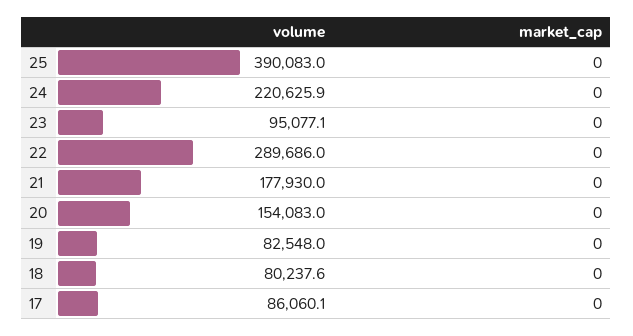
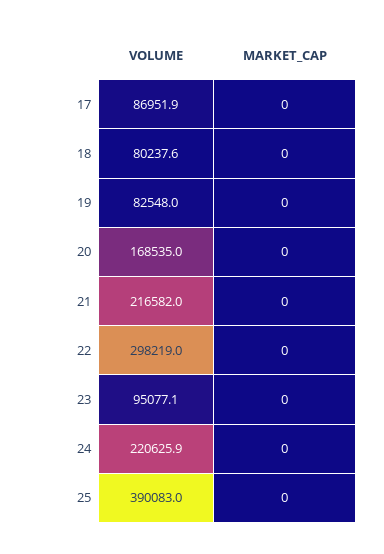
  {
    "volume": {
      "25": 390083,
      "24": 220625.9,
      "23": 95077.1,
-     "22": 289686,
+     "22": 298219,
-     "21": 177930,
+     "21": 216582,
-     "20": 154083,
+     "20": 168535,
      "19": 82548,
      "18": 80237.6,
-     "17": 86060.1
+     "17": 86951.9
    },
    "market_cap": {
      "25": 0,
      "24": 0,
      "23": 0,
      "22": 0,
      "21": 0,
      "20": 0,
      "19": 0,
      "18": 0,
      "17": 0
    }
  }

